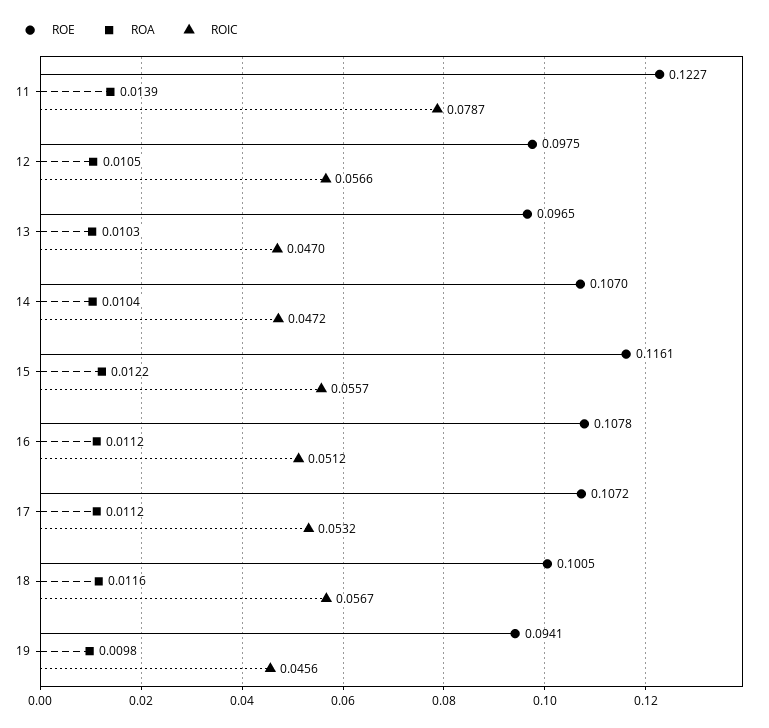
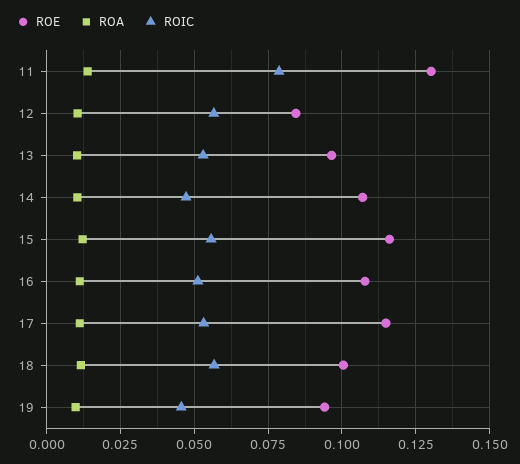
  {
    "ROE": {
-     "11": 0.1227,
+     "11": 0.13,
-     "12": 0.0975,
+     "12": 0.085,
      "13": 0.0965,
      "14": 0.107,
      "15": 0.1161,
      "16": 0.1078,
-     "17": 0.1072,
+     "17": 0.115,
      "18": 0.1005,
      "19": 0.0941
    },
    "ROA": {
      "11": 0.0139,
      "12": 0.0105,
      "13": 0.0103,
      "14": 0.0104,
      "15": 0.0122,
      "16": 0.0112,
      "17": 0.0112,
      "18": 0.0116,
      "19": 0.0098
    },
    "ROIC": {
      "11": 0.0787,
      "12": 0.0566,
-     "13": 0.047,
+     "13": 0.0525,
      "14": 0.0472,
      "15": 0.0557,
      "16": 0.0512,
      "17": 0.0532,
      "18": 0.0567,
      "19": 0.0456
    }
  }

